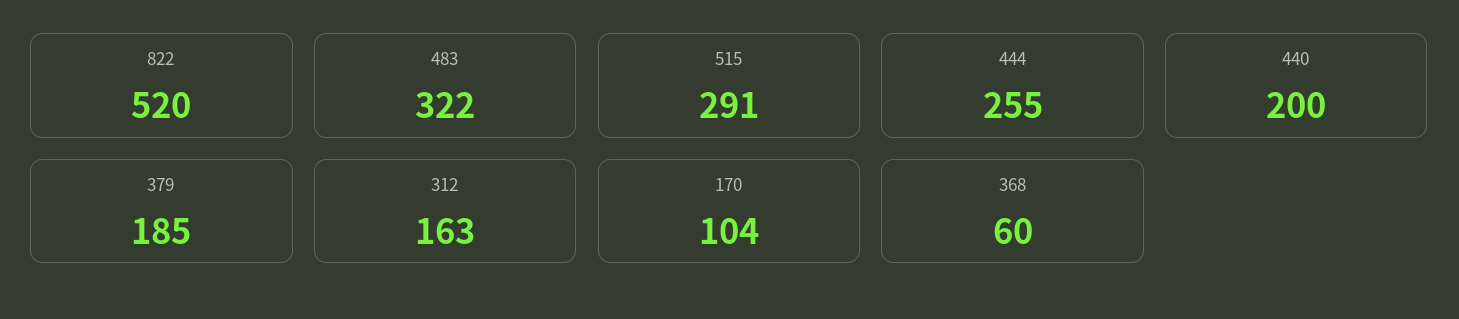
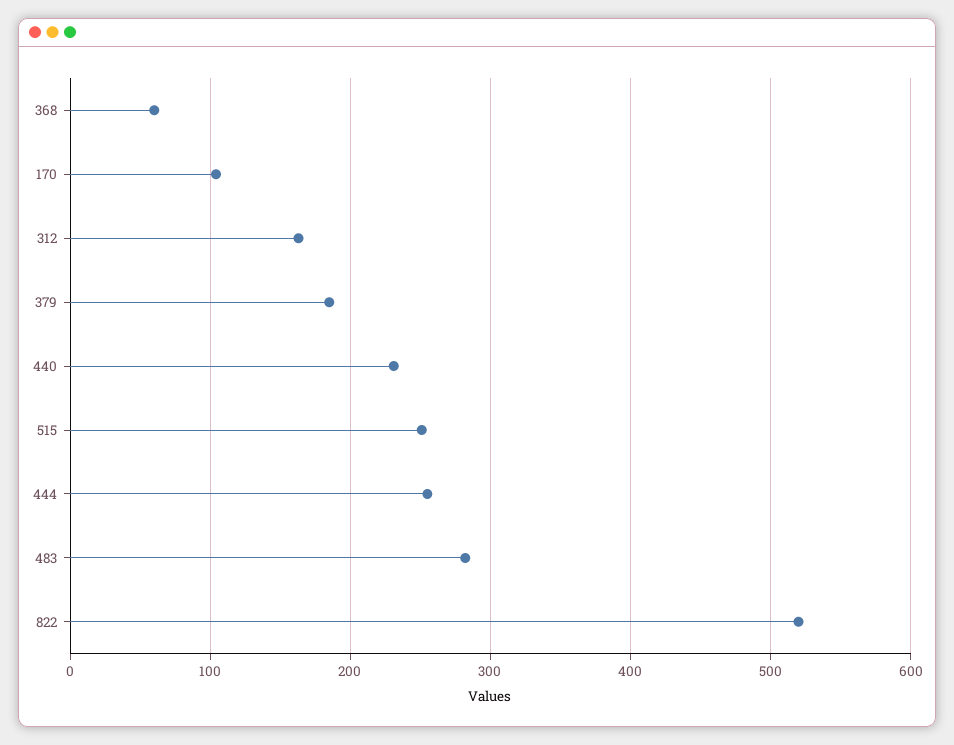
  {
    "822": 520,
-   "483": 322,
+   "483": 280,
-   "515": 291,
+   "515": 250,
    "444": 255,
-   "440": 200,
+   "440": 230,
    "379": 185,
    "312": 163,
    "170": 104,
    "368": 60
  }

